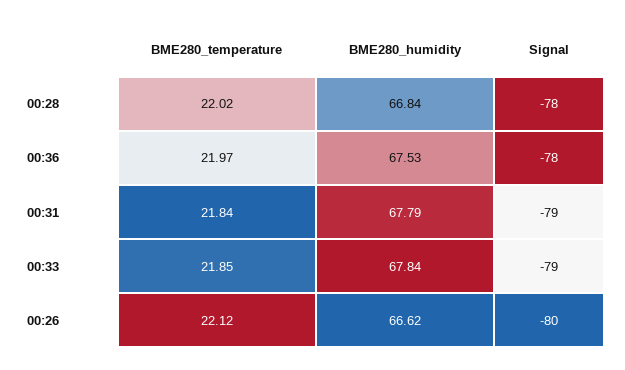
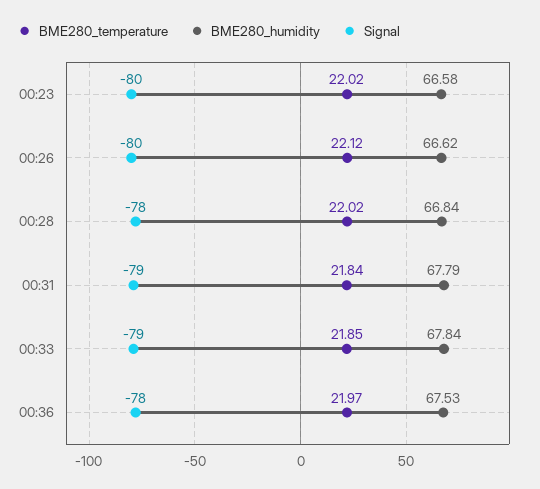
  {
    "BME280_temperature": {
      "00:28": 22.02,
      "00:36": 21.97,
      "00:31": 21.84,
      "00:33": 21.85,
-     "00:26": 22.12
+     "00:26": 22.12,
+     "00:23": 22.02
    },
    "BME280_humidity": {
      "00:28": 66.84,
      "00:36": 67.53,
      "00:31": 67.79,
      "00:33": 67.84,
-     "00:26": 66.62
+     "00:26": 66.62,
+     "00:23": 66.58
    },
    "Signal": {
      "00:28": -78,
      "00:36": -78,
      "00:31": -79,
      "00:33": -79,
-     "00:26": -80
+     "00:26": -80,
+     "00:23": -80
    }
  }

